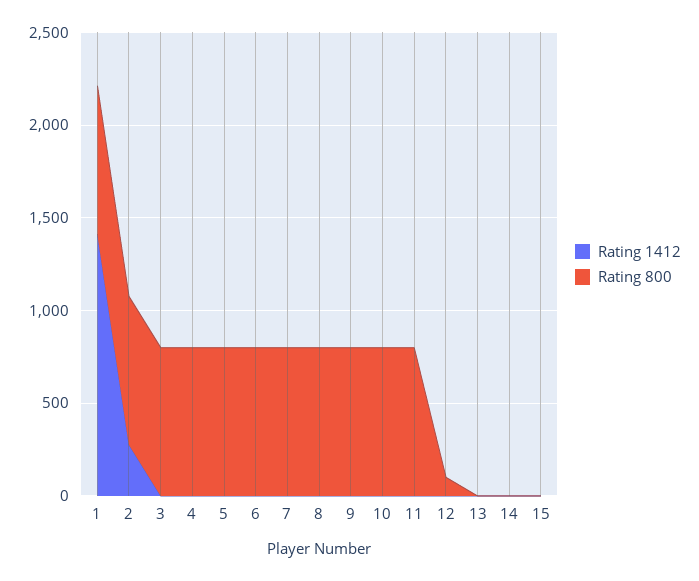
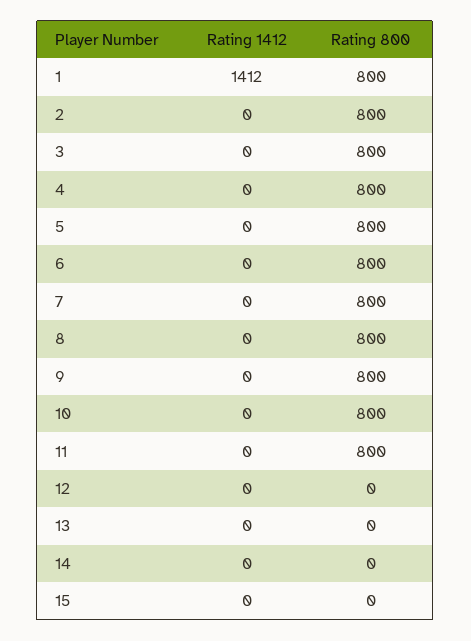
  {
    "Rating 1412": {
      "1": 1412,
-     "2": 300,
+     "2": 0,
      "3": 0,
      "4": 0,
      "5": 0,
      "6": 0,
      "7": 0,
      "8": 0,
      "9": 0,
      "10": 0,
      "11": 0,
      "12": 0,
      "13": 0,
      "14": 0,
      "15": 0
    },
    "Rating 800": {
      "1": 800,
      "2": 800,
      "3": 800,
      "4": 800,
      "5": 800,
      "6": 800,
      "7": 800,
      "8": 800,
      "9": 800,
      "10": 800,
      "11": 800,
-     "12": 100,
+     "12": 0,
      "13": 0,
      "14": 0,
      "15": 0
    }
  }

